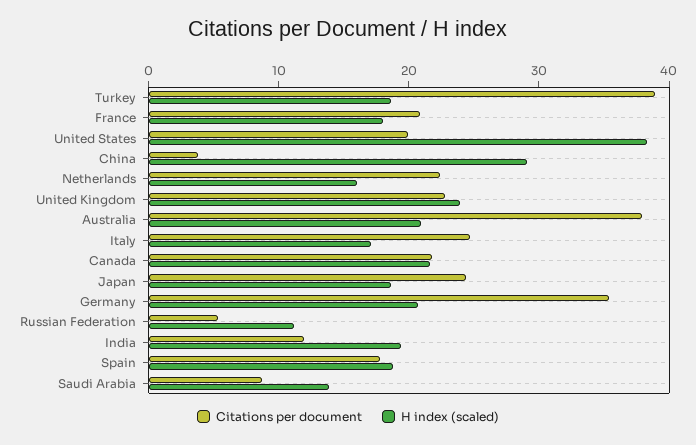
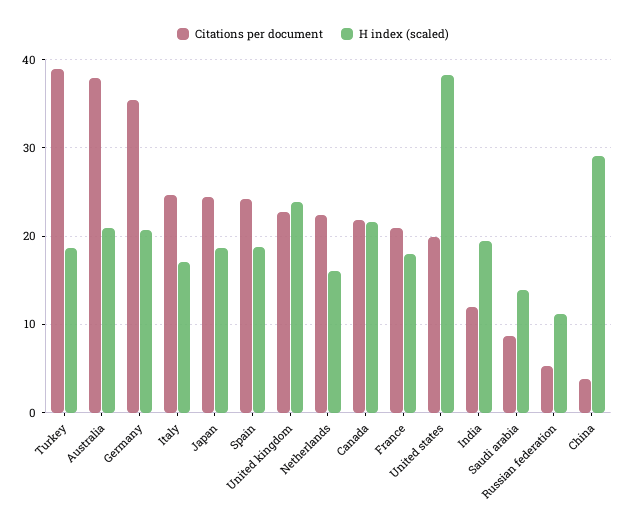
  {
    "Citations per document": {
      "Turkey": 39,
      "France": 21,
      "United States": 20,
      "China": 4,
      "Netherlands": 22,
      "United Kingdom": 23,
      "Australia": 38,
      "Italy": 25,
      "Canada": 22,
      "Japan": 24,
      "Germany": 35,
      "Russian Federation": 5,
      "India": 12,
-     "Spain": 18,
+     "Spain": 24,
      "Saudi Arabia": 9
    },
    "H index (scaled)": {
      "Turkey": 19,
      "France": 18,
      "United States": 38,
      "China": 29,
      "Netherlands": 16,
      "United Kingdom": 24,
      "Australia": 21,
      "Italy": 17,
      "Canada": 22,
      "Japan": 19,
      "Germany": 21,
      "Russian Federation": 11,
      "India": 19,
      "Spain": 19,
      "Saudi Arabia": 14
    }
  }

